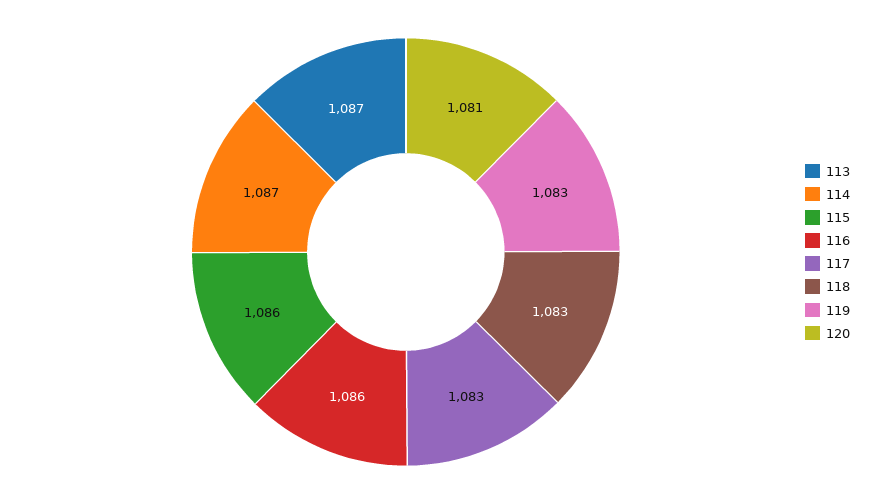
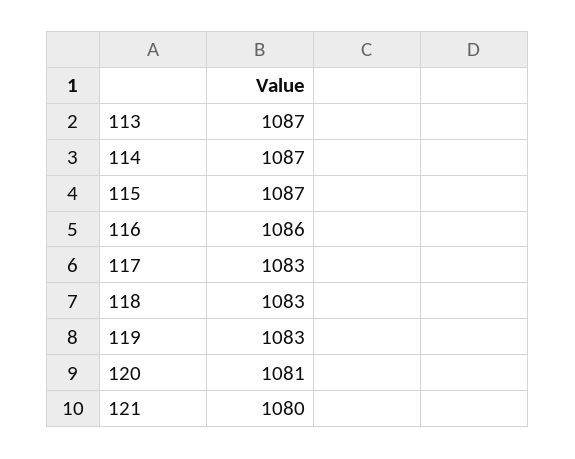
  {
    "113": 1087,
    "114": 1087,
-   "115": 1086,
+   "115": 1087,
    "116": 1086,
    "117": 1083,
    "118": 1083,
    "119": 1083,
-   "120": 1081
+   "120": 1081,
+   "121": 1080
  }

